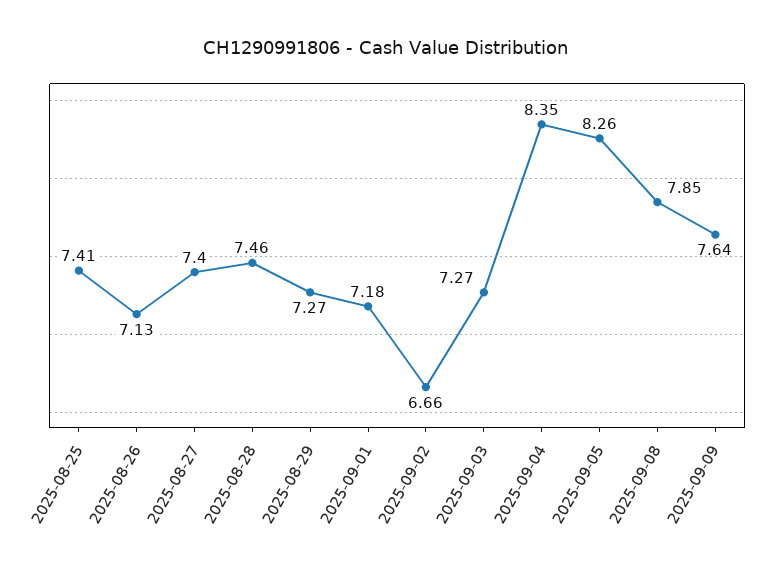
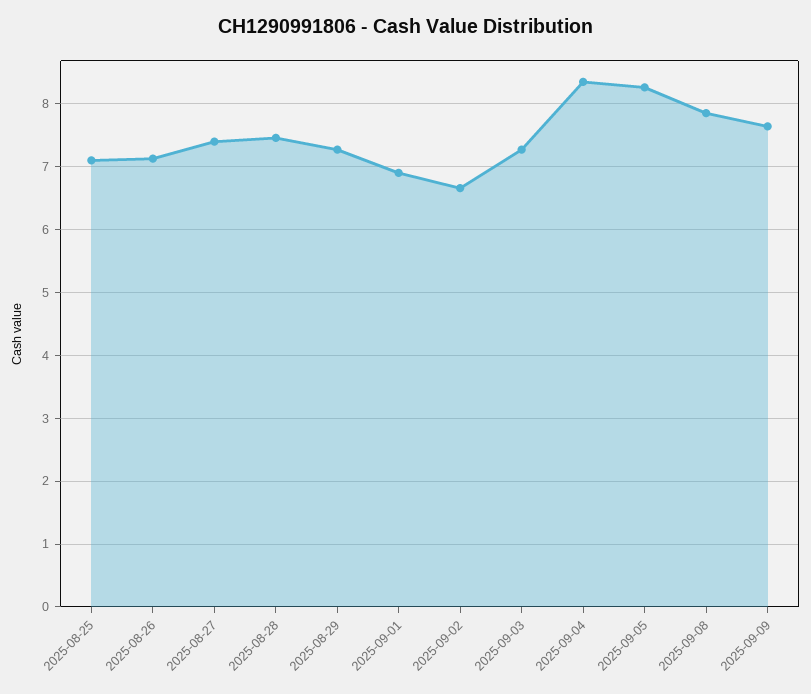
  {
-   "2025-08-25": 7.41,
+   "2025-08-25": 7.1,
    "2025-08-26": 7.13,
    "2025-08-27": 7.4,
    "2025-08-28": 7.46,
    "2025-08-29": 7.27,
-   "2025-09-01": 7.18,
+   "2025-09-01": 6.9,
    "2025-09-02": 6.66,
    "2025-09-03": 7.27,
    "2025-09-04": 8.35,
    "2025-09-05": 8.26,
    "2025-09-08": 7.85,
    "2025-09-09": 7.64
  }

